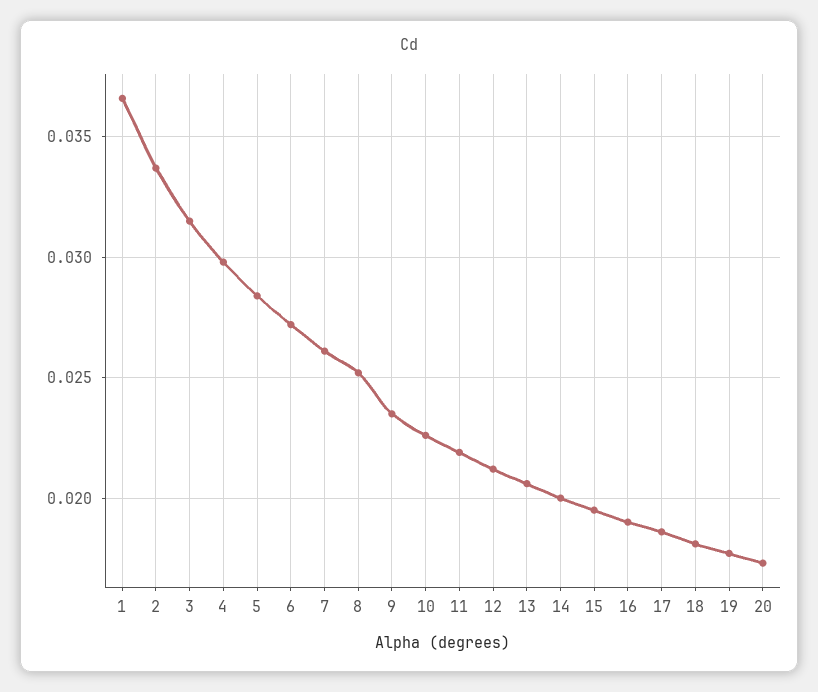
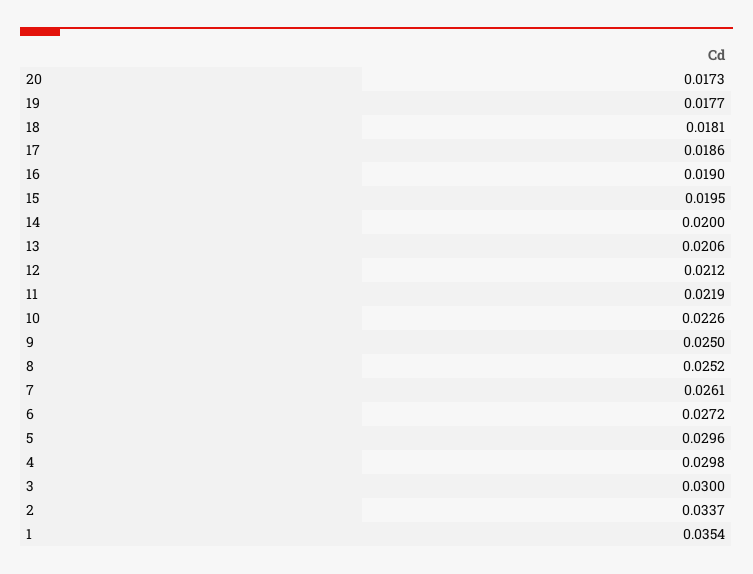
  {
-   "1": 0.0365,
+   "1": 0.0354,
    "2": 0.0337,
-   "3": 0.0315,
+   "3": 0.03,
    "4": 0.0298,
-   "5": 0.0285,
+   "5": 0.0296,
    "6": 0.0272,
    "7": 0.0261,
    "8": 0.0252,
-   "9": 0.0235,
+   "9": 0.025,
    "10": 0.0226,
    "11": 0.0219,
    "12": 0.0212,
    "13": 0.0206,
    "14": 0.02,
    "15": 0.0195,
    "16": 0.019,
    "17": 0.0186,
    "18": 0.0181,
    "19": 0.0177,
    "20": 0.0173
  }

